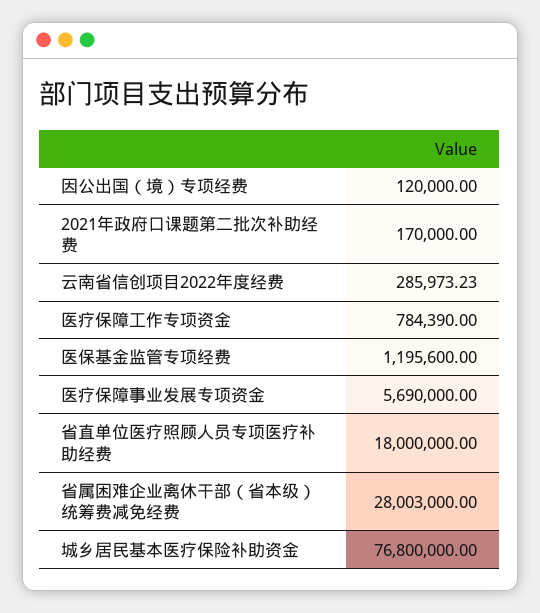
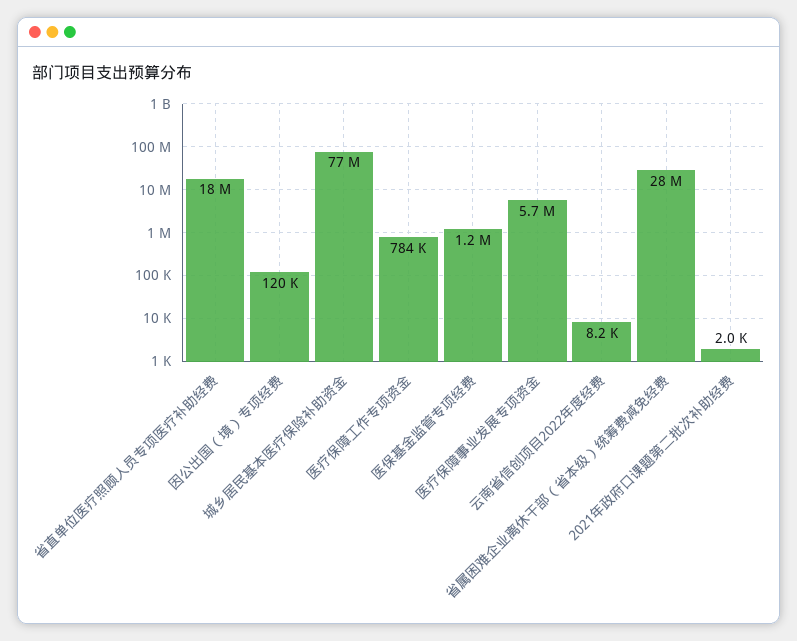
  {
    "因公出国（境）专项经费": 120000,
-   "2021年政府口课题第二批次补助经费": 170000,
+   "2021年政府口课题第二批次补助经费": 2000,
-   "云南省信创项目2022年度经费": 285973.23,
+   "云南省信创项目2022年度经费": 8200,
    "医疗保障工作专项资金": 784390,
    "医保基金监管专项经费": 1195600,
    "医疗保障事业发展专项资金": 5690000,
    "省直单位医疗照顾人员专项医疗补助经费": 18000000,
    "省属困难企业离休干部（省本级）统筹费减免经费": 28003000,
    "城乡居民基本医疗保险补助资金": 76800000
  }

